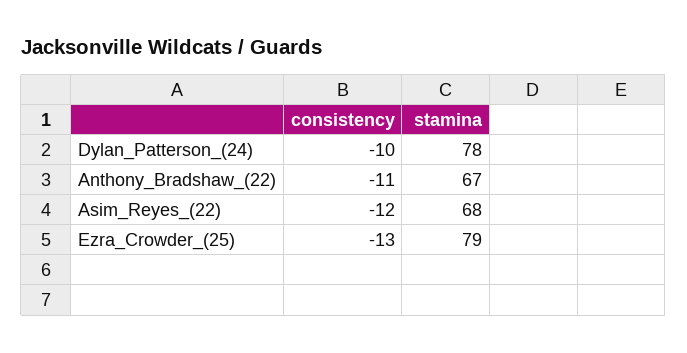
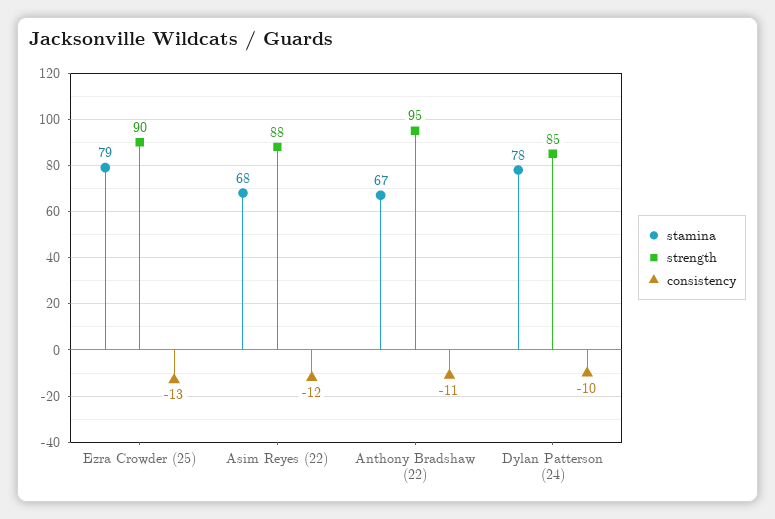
  {
    "consistency": {
      "Dylan_Patterson_(24)": -10,
      "Anthony_Bradshaw_(22)": -11,
      "Asim_Reyes_(22)": -12,
      "Ezra_Crowder_(25)": -13
    },
    "stamina": {
      "Dylan_Patterson_(24)": 78,
      "Anthony_Bradshaw_(22)": 67,
      "Asim_Reyes_(22)": 68,
      "Ezra_Crowder_(25)": 79
-   }
+   },
+   "strength": {
+     "Ezra_Crowder_(25)": 90,
+     "Asim_Reyes_(22)": 88,
+     "Anthony_Bradshaw_(22)": 95,
+     "Dylan_Patterson_(24)": 85
+   }
  }

